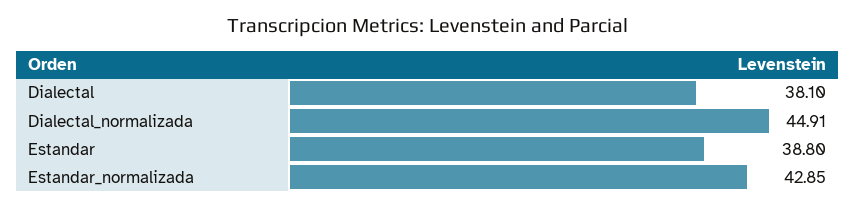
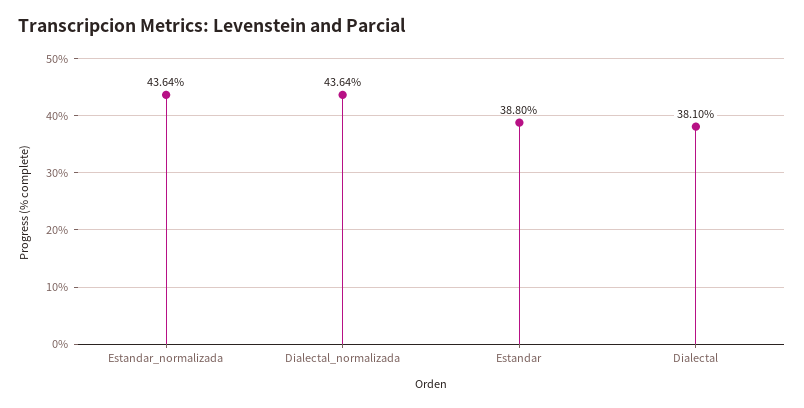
  {
    "Dialectal": 38.1,
-   "Dialectal_normalizada": 44.91,
+   "Dialectal_normalizada": 43.64,
    "Estandar": 38.8,
-   "Estandar_normalizada": 42.85
+   "Estandar_normalizada": 43.64
  }

